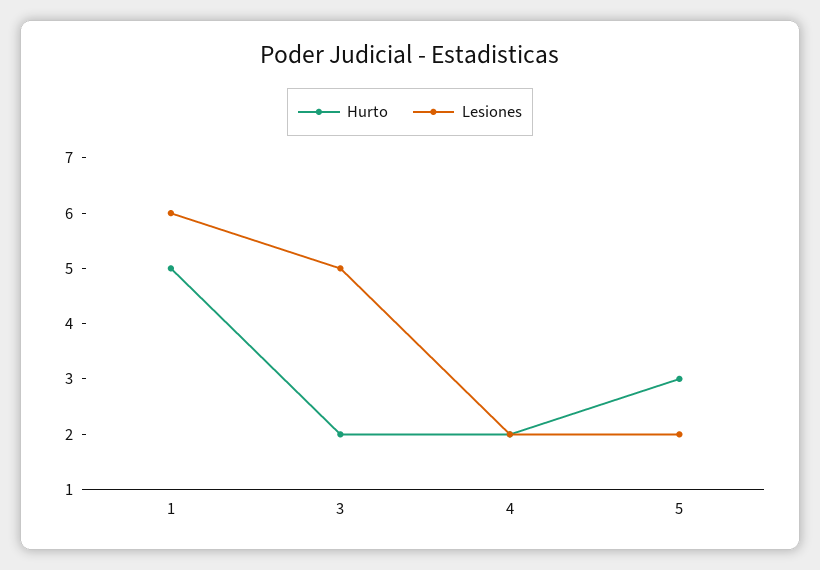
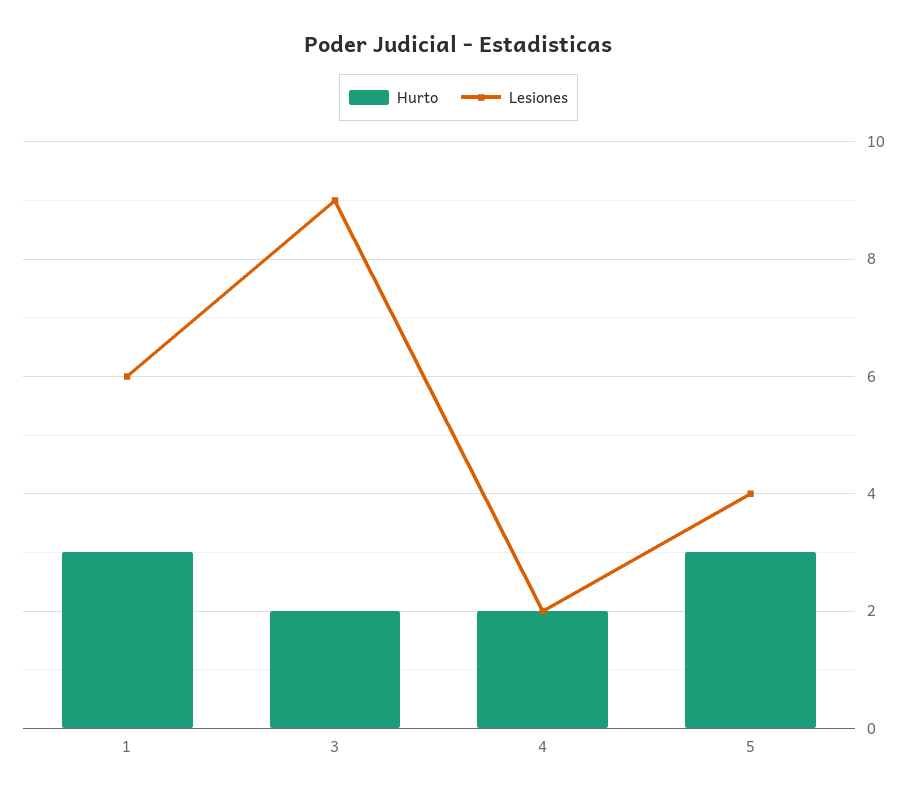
  {
    "Hurto": {
-     "1": 5,
+     "1": 3,
      "3": 2,
      "4": 2,
      "5": 3
    },
    "Lesiones": {
      "1": 6,
-     "3": 5,
+     "3": 9,
      "4": 2,
-     "5": 2
+     "5": 4
    }
  }

